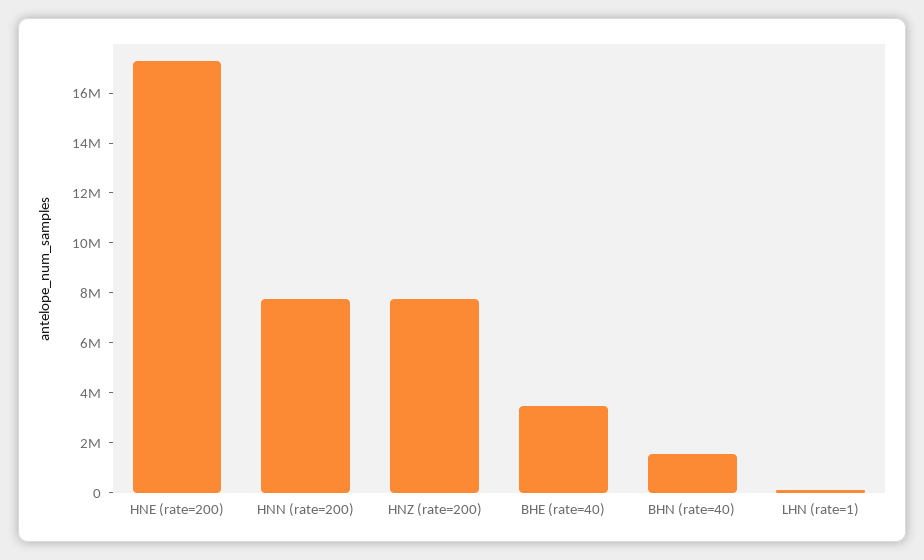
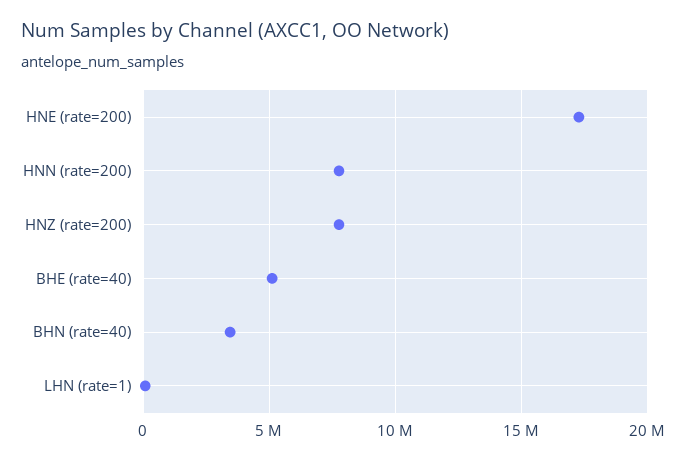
  {
    "HNE (rate=200)": 17500000,
    "HNN (rate=200)": 8000000,
    "HNZ (rate=200)": 8000000,
-   "BHE (rate=40)": 3500000,
+   "BHE (rate=40)": 5000000,
-   "BHN (rate=40)": 1500000,
+   "BHN (rate=40)": 3500000,
    "LHN (rate=1)": 0
  }

